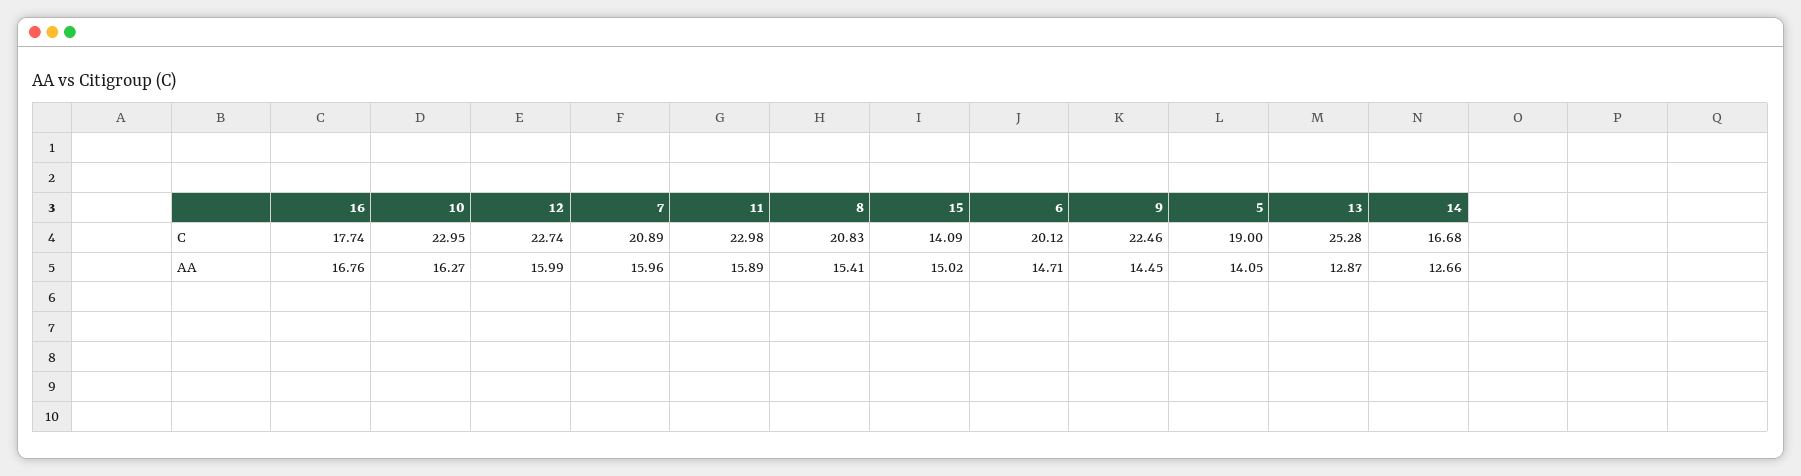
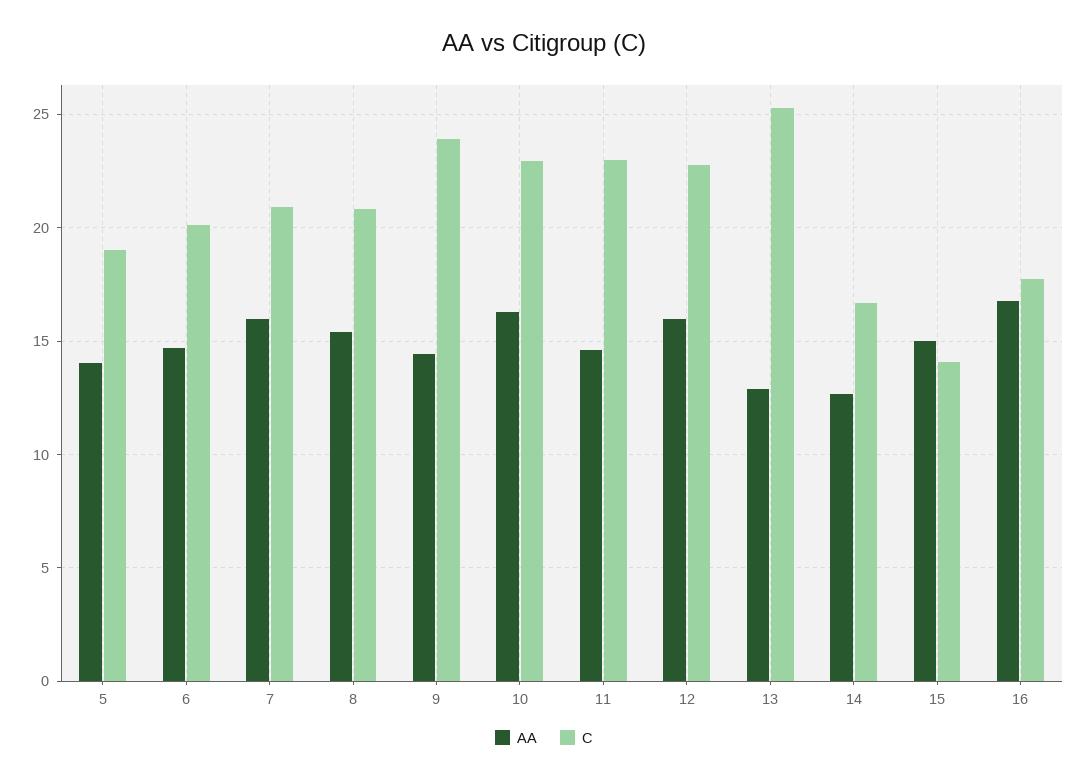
  {
    "C": {
      "16": 17.74,
      "10": 22.95,
      "12": 22.74,
      "7": 20.89,
      "11": 22.98,
      "8": 20.83,
      "15": 14.09,
      "6": 20.12,
-     "9": 22.46,
+     "9": 24,
      "5": 19,
      "13": 25.28,
      "14": 16.68
    },
    "AA": {
      "16": 16.76,
      "10": 16.27,
      "12": 15.99,
      "7": 15.96,
-     "11": 15.89,
+     "11": 14.5,
      "8": 15.41,
      "15": 15.02,
      "6": 14.71,
      "9": 14.45,
      "5": 14.05,
      "13": 12.87,
      "14": 12.66
    }
  }

